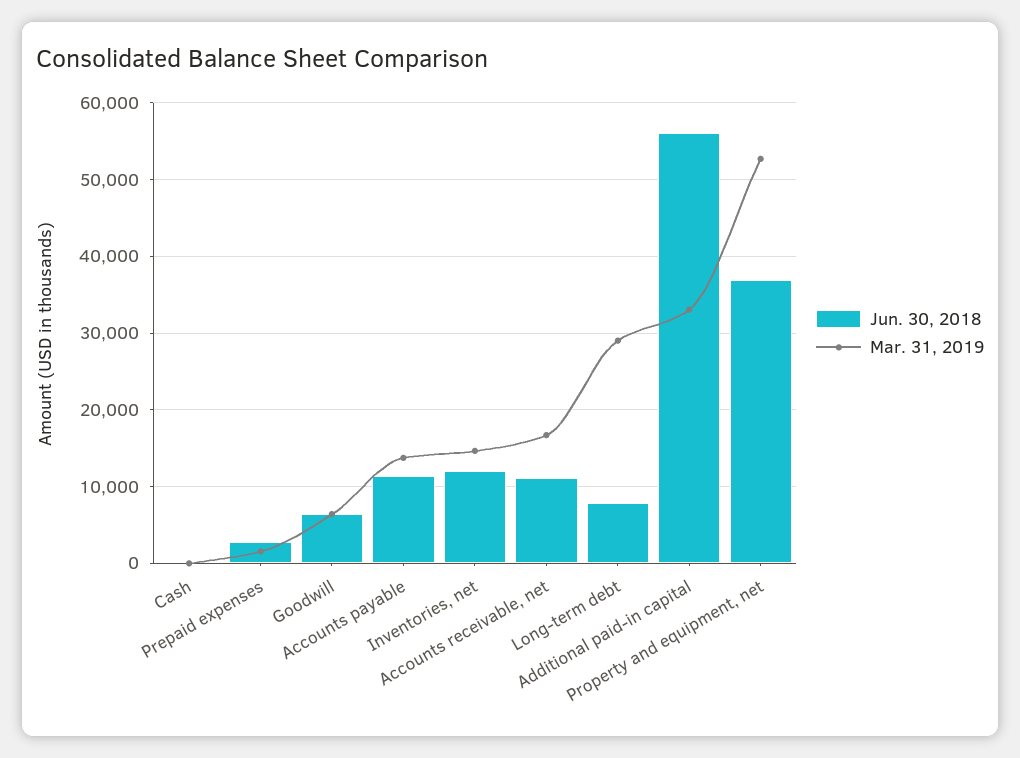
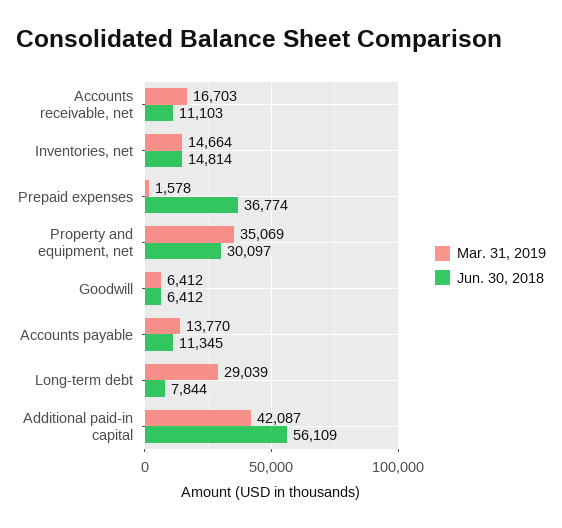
  {
    "Jun. 30, 2018": {
-     "Cash": 0,
-     "Prepaid expenses": 3000,
+     "Prepaid expenses": 36774,
      "Goodwill": 6412,
      "Accounts payable": 11345,
-     "Inventories, net": 12000,
+     "Inventories, net": 14814,
      "Accounts receivable, net": 11103,
      "Long-term debt": 7844,
      "Additional paid-in capital": 56109,
-     "Property and equipment, net": 37000
+     "Property and equipment, net": 30097
    },
    "Mar. 31, 2019": {
-     "Cash": 0,
      "Prepaid expenses": 1578,
      "Goodwill": 6412,
      "Accounts payable": 13770,
      "Inventories, net": 14664,
      "Accounts receivable, net": 16703,
      "Long-term debt": 29039,
-     "Additional paid-in capital": 33000,
+     "Additional paid-in capital": 42087,
-     "Property and equipment, net": 53000
+     "Property and equipment, net": 35069
    }
  }

